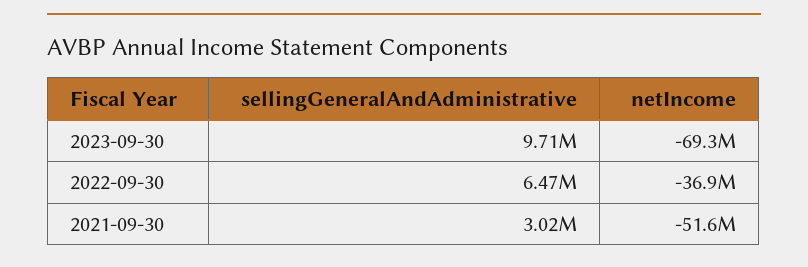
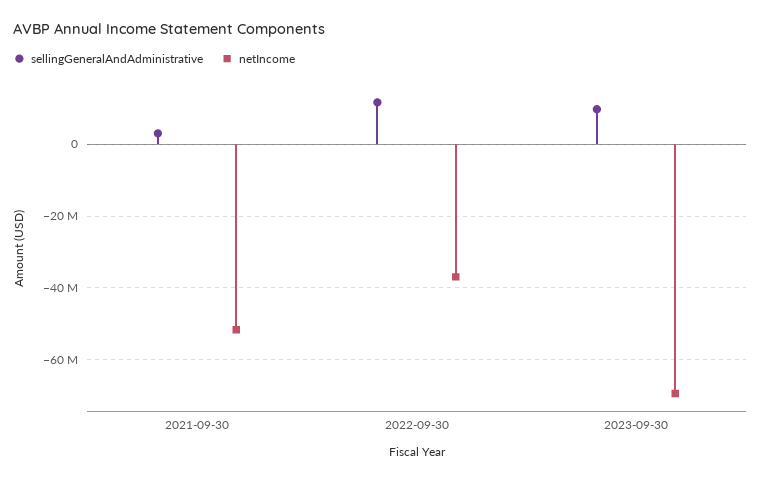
  {
    "sellingGeneralAndAdministrative": {
      "2023-09-30": 9710000,
-     "2022-09-30": 6470000,
+     "2022-09-30": 12000000,
      "2021-09-30": 3020000
    },
    "netIncome": {
      "2023-09-30": -69300000,
      "2022-09-30": -36900000,
      "2021-09-30": -51600000
    }
  }

